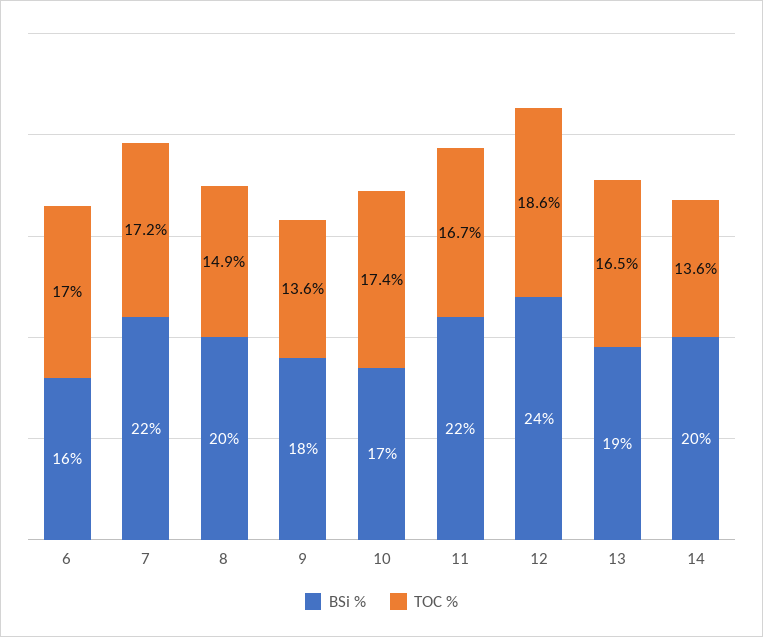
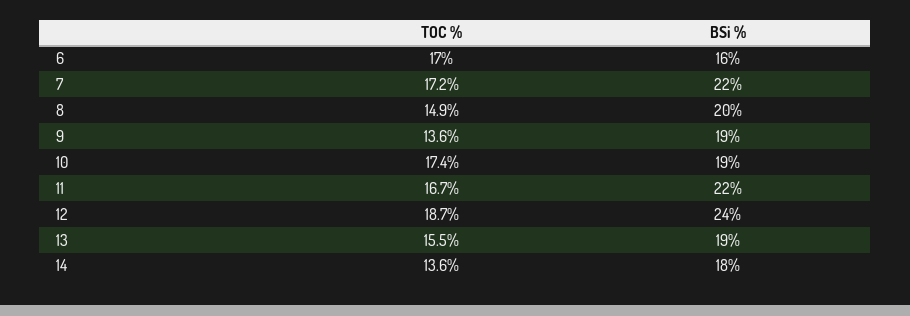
  {
    "BSi %": {
      "6": 16,
      "7": 22,
      "8": 20,
-     "9": 18,
+     "9": 19,
-     "10": 17,
+     "10": 19,
      "11": 22,
      "12": 24,
      "13": 19,
-     "14": 20
+     "14": 18
    },
    "TOC %": {
      "6": 17,
      "7": 17.2,
      "8": 14.9,
      "9": 13.6,
      "10": 17.4,
      "11": 16.7,
-     "12": 18.6,
+     "12": 18.7,
-     "13": 16.5,
+     "13": 15.5,
      "14": 13.6
    }
  }

